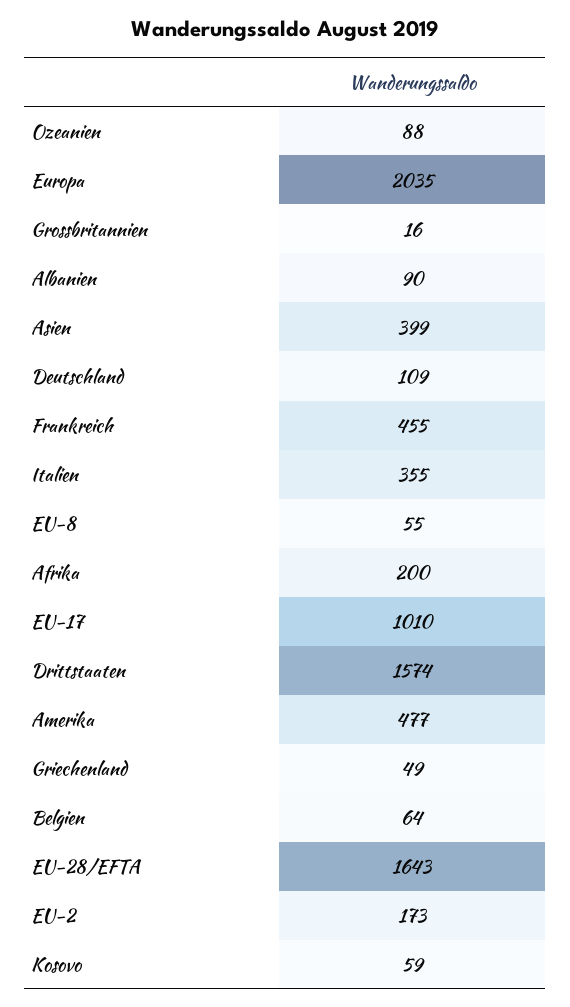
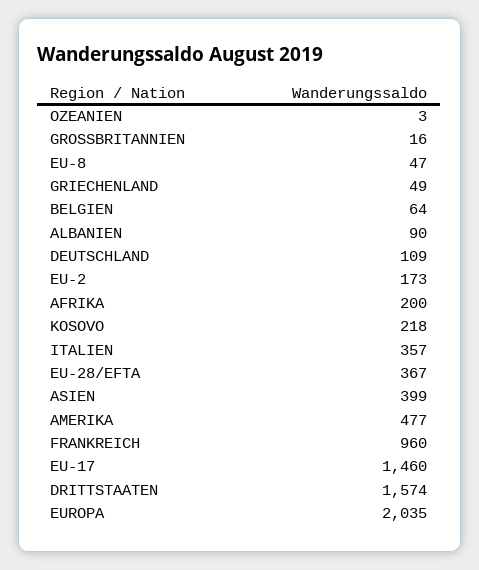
  {
-   "Ozeanien": 88,
+   "Ozeanien": 3,
    "Europa": 2035,
    "Grossbritannien": 16,
    "Albanien": 90,
    "Asien": 399,
    "Deutschland": 109,
-   "Frankreich": 455,
+   "Frankreich": 960,
-   "Italien": 355,
+   "Italien": 357,
-   "EU-8": 55,
+   "EU-8": 47,
    "Afrika": 200,
-   "EU-17": 1010,
+   "EU-17": 1460,
    "Drittstaaten": 1574,
    "Amerika": 477,
    "Griechenland": 49,
    "Belgien": 64,
-   "EU-28/EFTA": 1643,
+   "EU-28/EFTA": 367,
    "EU-2": 173,
-   "Kosovo": 59
+   "Kosovo": 218
  }

